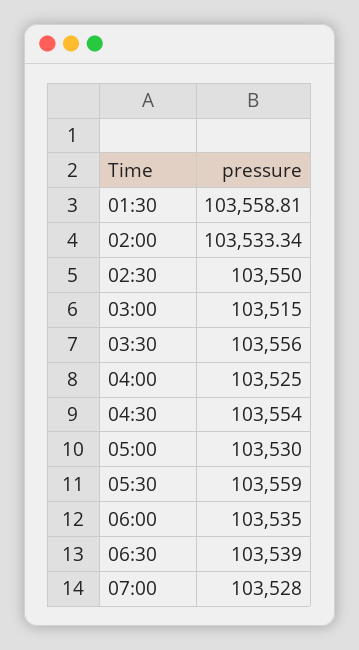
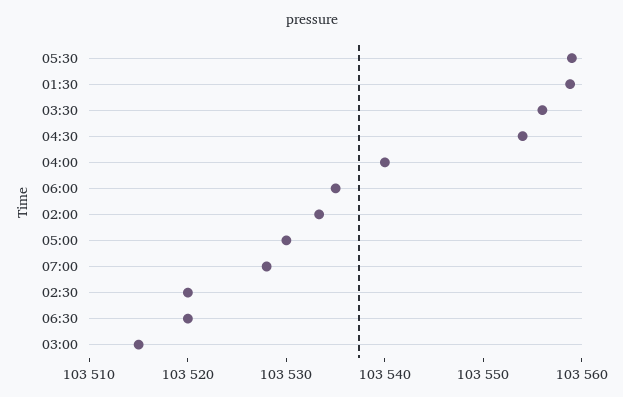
  {
    "01:30": 103558.81,
    "02:00": 103533.34,
-   "02:30": 103550,
+   "02:30": 103520,
    "03:00": 103515,
    "03:30": 103556,
-   "04:00": 103525,
+   "04:00": 103540,
    "04:30": 103554,
    "05:00": 103530,
    "05:30": 103559,
    "06:00": 103535,
-   "06:30": 103539,
+   "06:30": 103520,
    "07:00": 103528
  }

